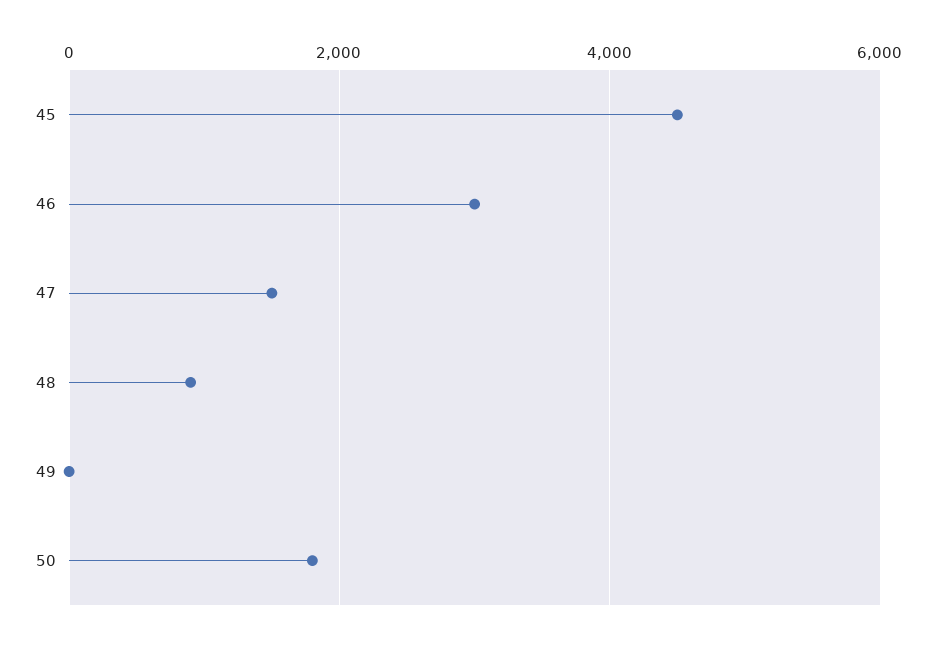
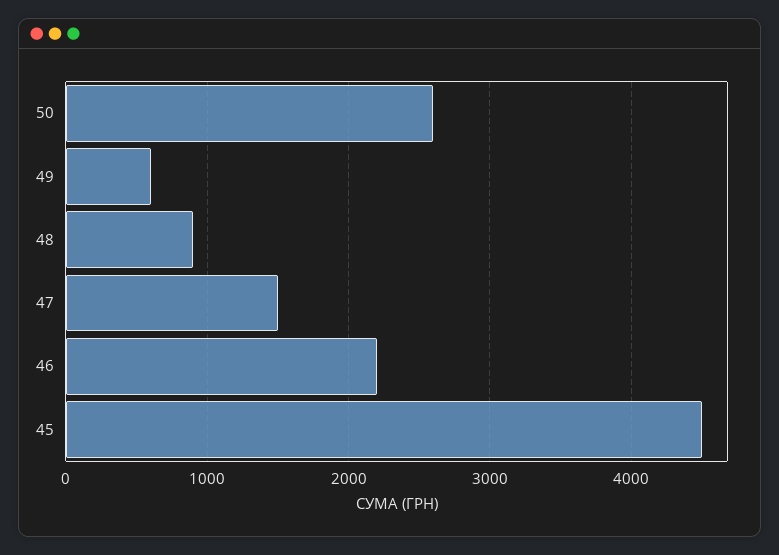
  {
    "45": 4500,
-   "46": 3000,
+   "46": 2200,
    "47": 1500,
    "48": 900,
-   "49": 0,
+   "49": 600,
-   "50": 1800
+   "50": 2600
  }

